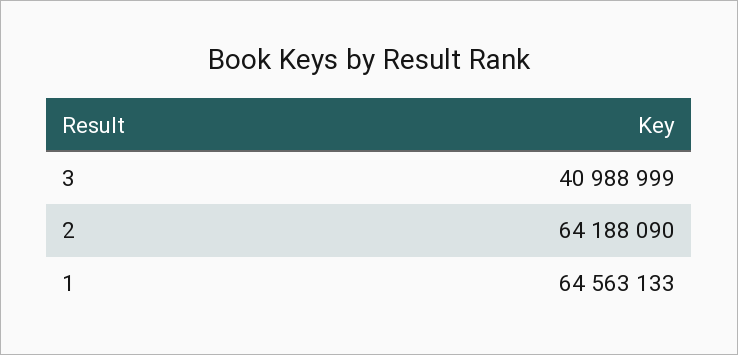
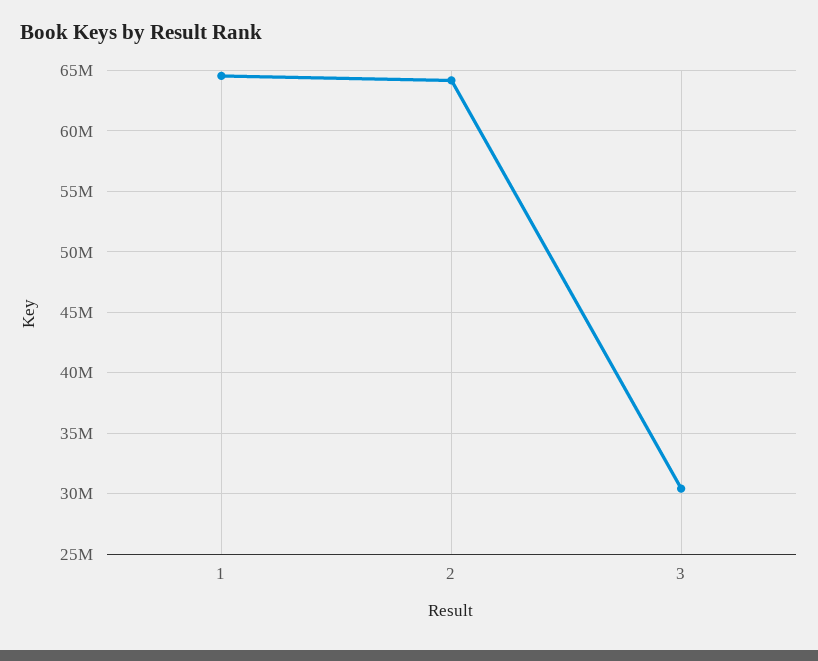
  {
-   "3": 40988999,
+   "3": 30500000,
    "2": 64188090,
    "1": 64563133
  }

